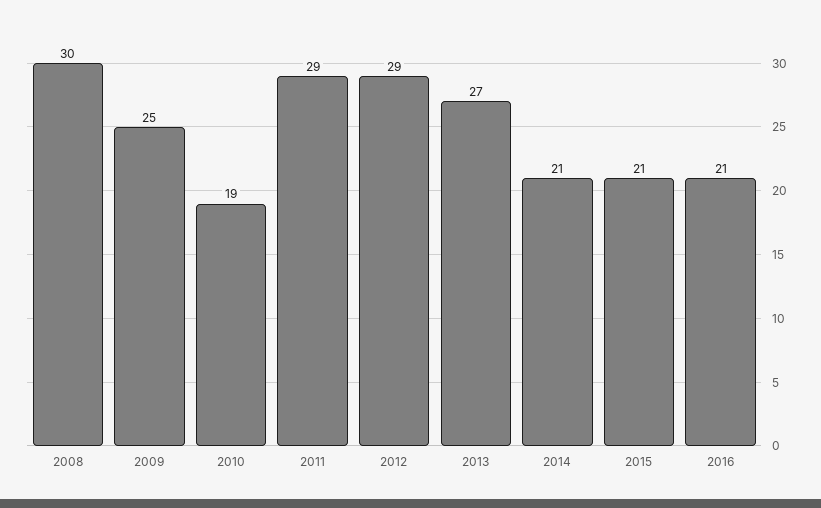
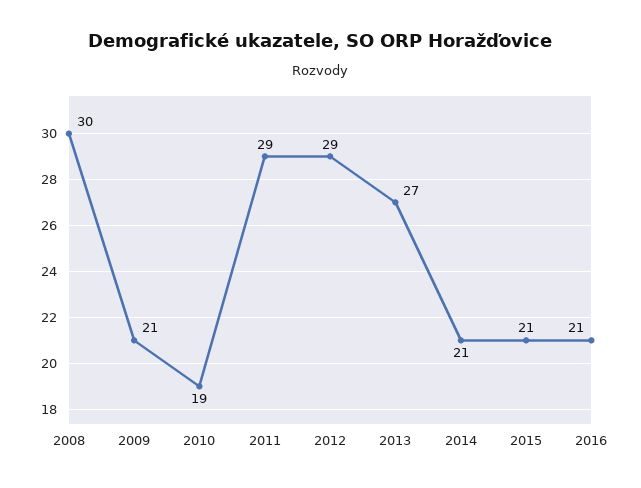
  {
    "2008": 30,
-   "2009": 25,
+   "2009": 21,
    "2010": 19,
    "2011": 29,
    "2012": 29,
    "2013": 27,
    "2014": 21,
    "2015": 21,
    "2016": 21
  }

